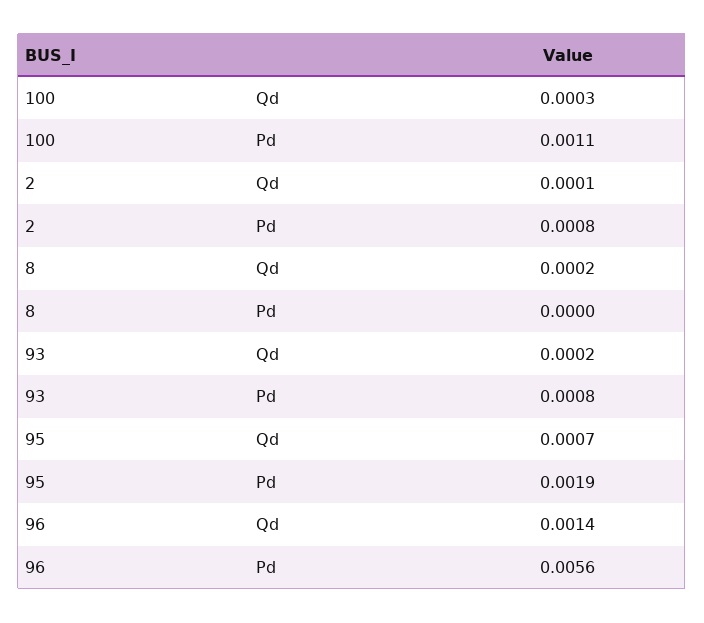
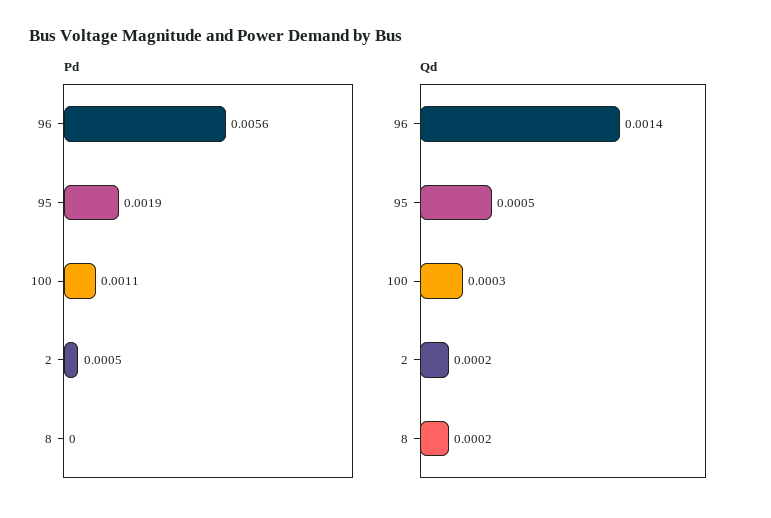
  {
    "Qd": {
      "100": 0.0003,
-     "2": 0.0001,
+     "2": 0.0002,
      "8": 0.0002,
-     "93": 0.0002,
-     "95": 0.0007,
+     "95": 0.0005,
      "96": 0.0014
    },
    "Pd": {
      "100": 0.0011,
-     "2": 0.0008,
+     "2": 0.0005,
      "8": 0,
-     "93": 0.0008,
      "95": 0.0019,
      "96": 0.0056
    }
  }

